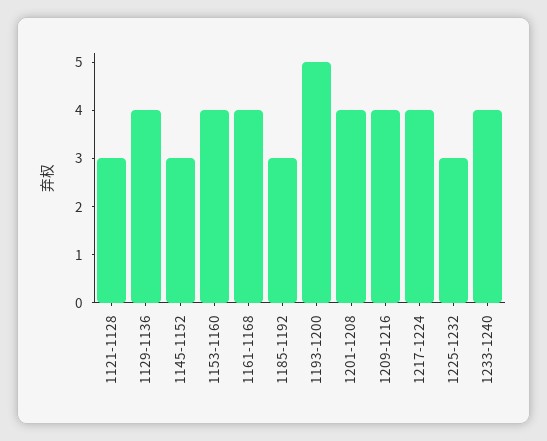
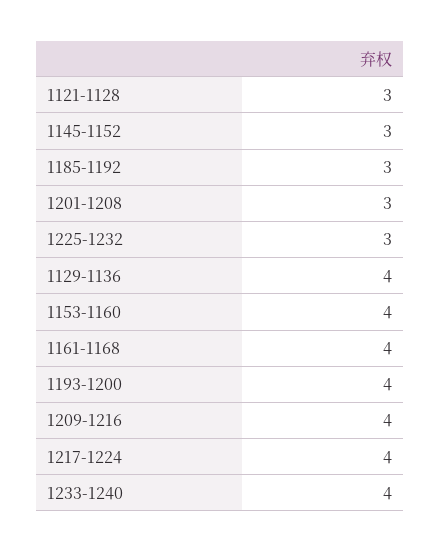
  {
    "1121-1128": 3,
    "1129-1136": 4,
    "1145-1152": 3,
    "1153-1160": 4,
    "1161-1168": 4,
    "1185-1192": 3,
-   "1193-1200": 5,
+   "1193-1200": 4,
-   "1201-1208": 4,
+   "1201-1208": 3,
    "1209-1216": 4,
    "1217-1224": 4,
    "1225-1232": 3,
    "1233-1240": 4
  }

